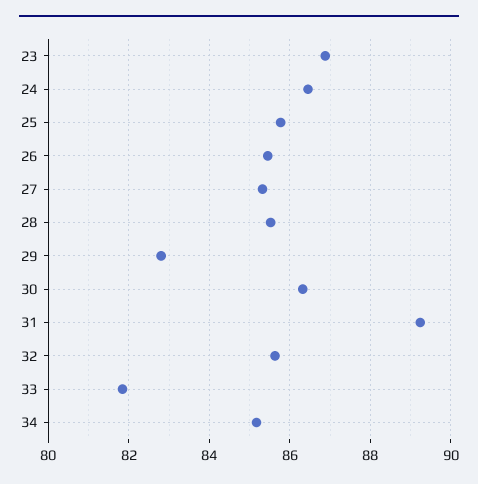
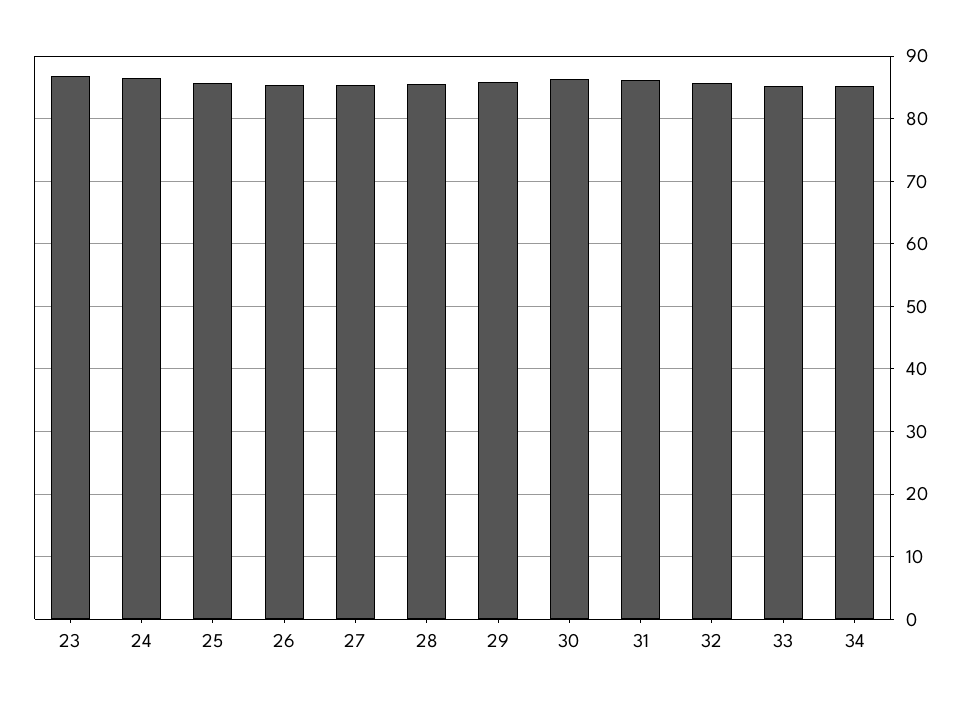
  {
    "23": 86.8,
    "24": 86.4,
    "25": 85.8,
    "26": 85.4,
    "27": 85.4,
    "28": 85.6,
-   "29": 82.8,
+   "29": 86,
    "30": 86.4,
-   "31": 89.2,
+   "31": 86,
    "32": 85.6,
-   "33": 81.8,
+   "33": 85,
    "34": 85.2
  }

